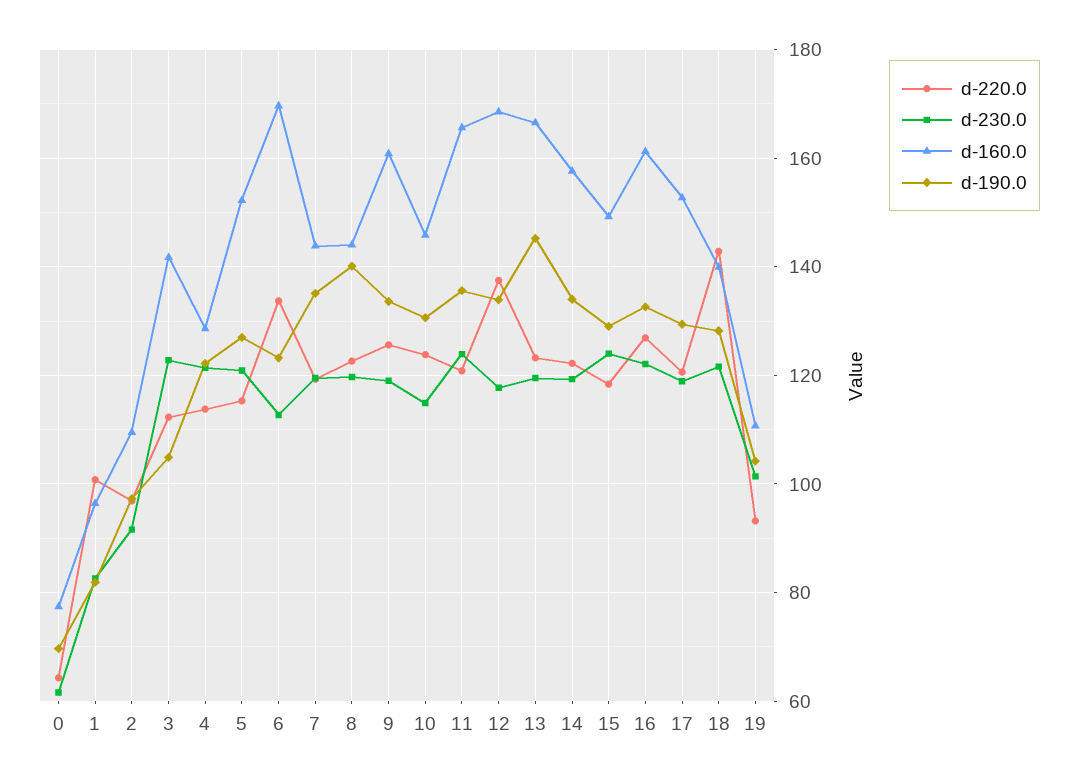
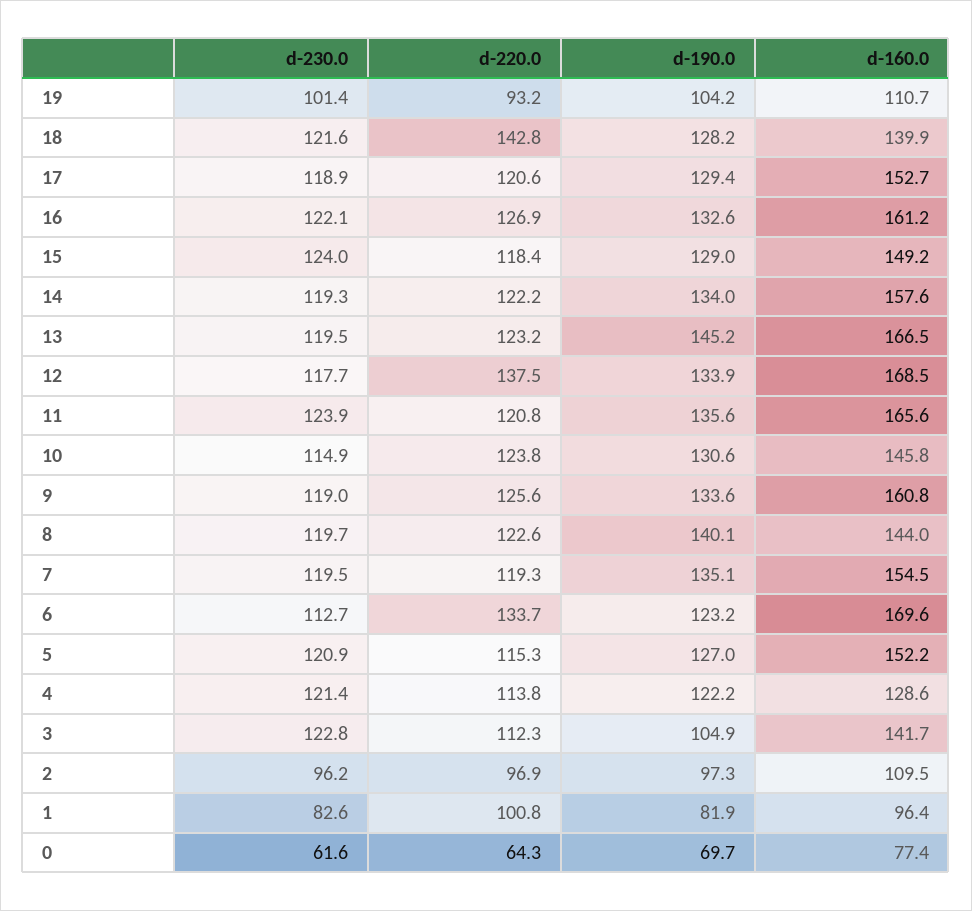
  {
    "d-220.0": {
      "0": 64.3,
      "1": 100.8,
      "2": 96.9,
      "3": 112.3,
      "4": 113.8,
      "5": 115.3,
      "6": 133.7,
      "7": 119.3,
      "8": 122.6,
      "9": 125.6,
      "10": 123.8,
      "11": 120.8,
      "12": 137.5,
      "13": 123.2,
      "14": 122.2,
      "15": 118.4,
      "16": 126.9,
      "17": 120.6,
      "18": 142.8,
      "19": 93.2
    },
    "d-230.0": {
      "0": 61.6,
      "1": 82.6,
-     "2": 92,
+     "2": 96.2,
      "3": 122.8,
      "4": 121.4,
      "5": 120.9,
      "6": 112.7,
      "7": 119.5,
      "8": 119.7,
      "9": 119,
      "10": 114.9,
      "11": 123.9,
      "12": 117.7,
      "13": 119.5,
      "14": 119.3,
      "15": 124,
      "16": 122.1,
      "17": 118.9,
      "18": 121.6,
      "19": 101.4
    },
    "d-160.0": {
      "0": 77.4,
      "1": 96.4,
      "2": 109.5,
      "3": 141.7,
      "4": 128.6,
      "5": 152.2,
      "6": 169.6,
-     "7": 144,
+     "7": 154.5,
      "8": 144,
      "9": 160.8,
      "10": 145.8,
      "11": 165.6,
      "12": 168.5,
      "13": 166.5,
      "14": 157.6,
      "15": 149.2,
      "16": 161.2,
      "17": 152.7,
      "18": 139.9,
      "19": 110.7
    },
    "d-190.0": {
      "0": 69.7,
      "1": 81.9,
      "2": 97.3,
      "3": 104.9,
      "4": 122.2,
      "5": 127,
      "6": 123.2,
      "7": 135.1,
      "8": 140.1,
      "9": 133.6,
      "10": 130.6,
      "11": 135.6,
      "12": 133.9,
      "13": 145.2,
      "14": 134,
      "15": 129,
      "16": 132.6,
      "17": 129.4,
      "18": 128.2,
      "19": 104.2
    }
  }

